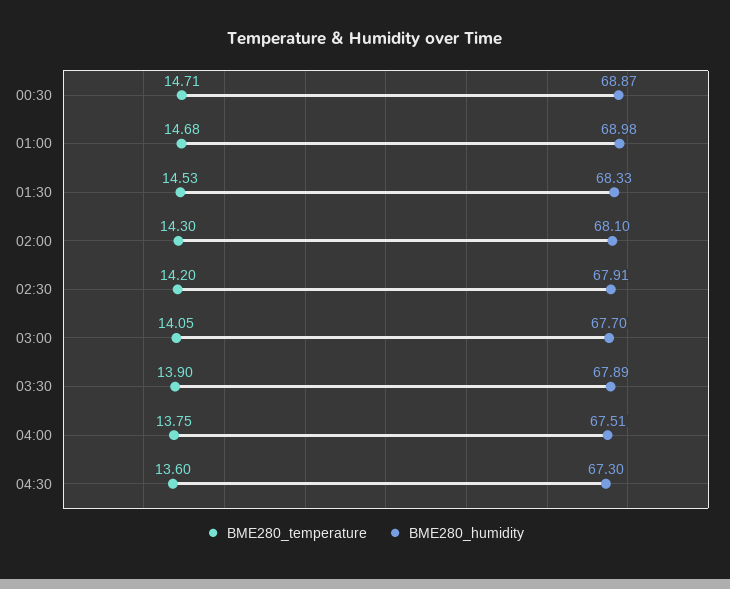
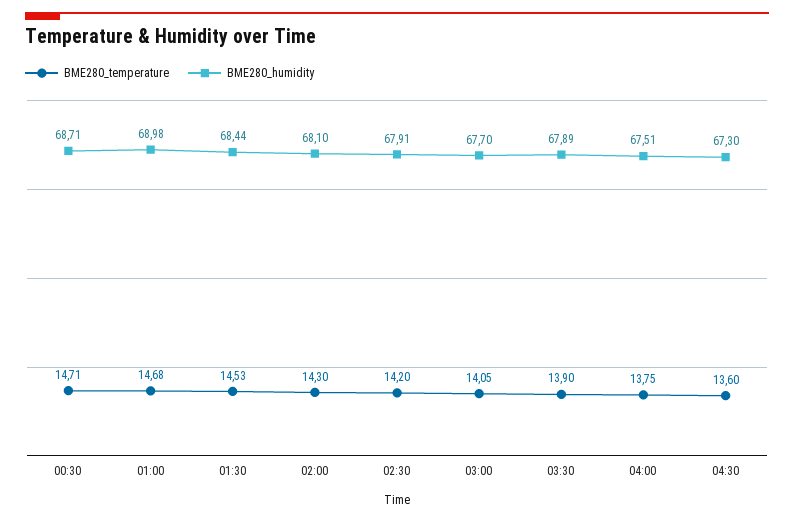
  {
    "BME280_temperature": {
      "00:30": 14.71,
      "01:00": 14.68,
      "01:30": 14.53,
      "02:00": 14.3,
      "02:30": 14.2,
      "03:00": 14.05,
      "03:30": 13.9,
      "04:00": 13.75,
      "04:30": 13.6
    },
    "BME280_humidity": {
-     "00:30": 68.87,
+     "00:30": 68.71,
      "01:00": 68.98,
-     "01:30": 68.33,
+     "01:30": 68.44,
      "02:00": 68.1,
      "02:30": 67.91,
      "03:00": 67.7,
      "03:30": 67.89,
      "04:00": 67.51,
      "04:30": 67.3
    }
  }

